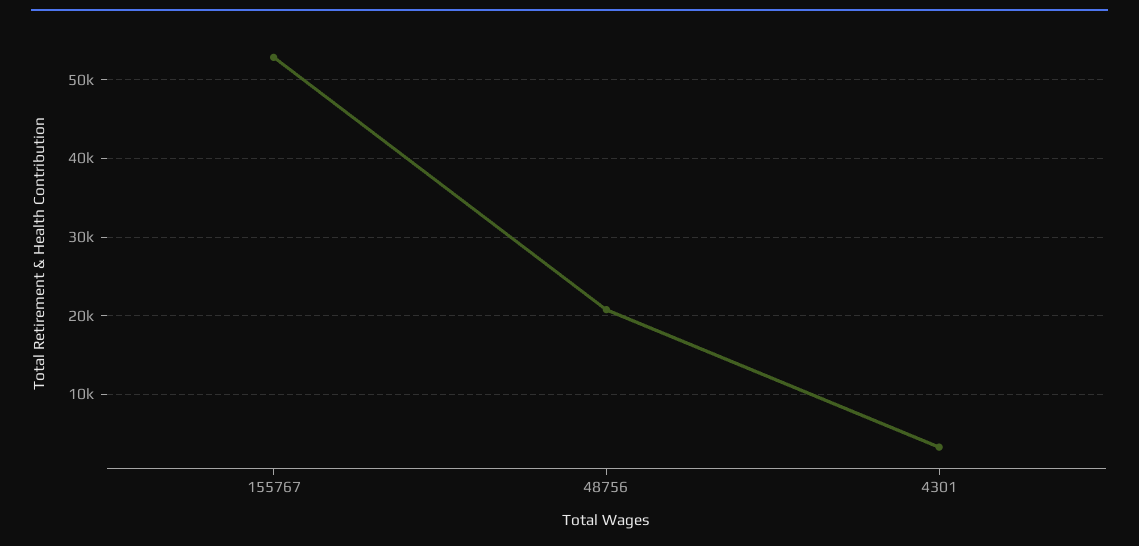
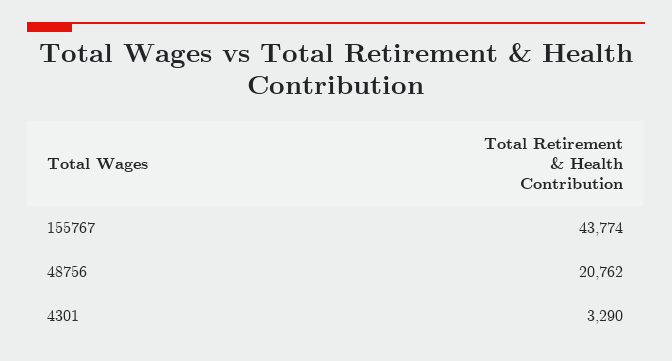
  {
-   "155767": 53000,
+   "155767": 43774,
    "48756": 20762,
    "4301": 3290
  }

